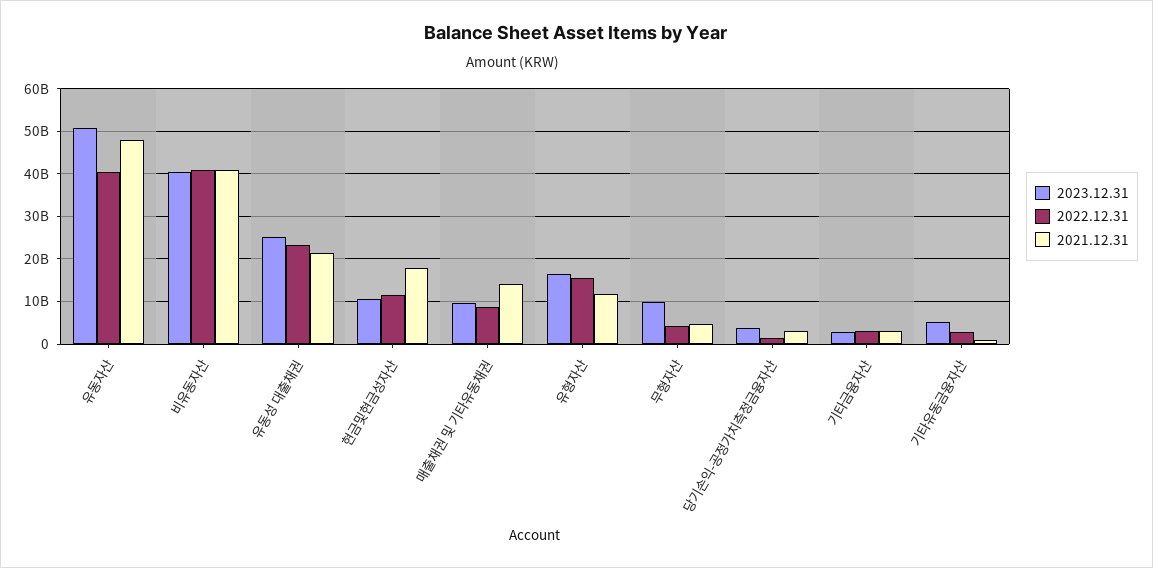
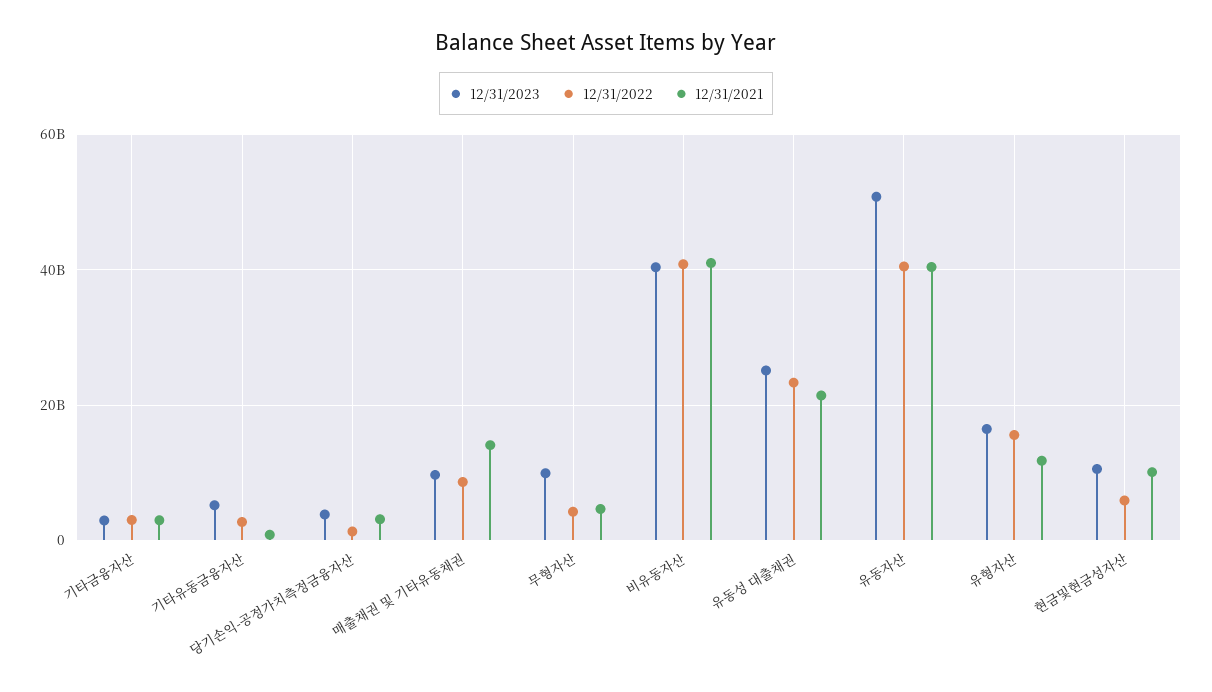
  {
    "2023.12.31": {
      "유동자산": 50000000000,
      "비유동자산": 40000000000,
      "유동성 대출채권": 26000000000,
      "현금및현금성자산": 10000000000,
      "매출채권 및 기타유동채권": 10000000000,
      "유형자산": 16000000000,
      "무형자산": 10000000000,
      "당기손익-공정가치측정금융자산": 4000000000,
      "기타금융자산": 2000000000,
      "기타유동금융자산": 6000000000
    },
    "2022.12.31": {
      "유동자산": 40000000000,
      "비유동자산": 40000000000,
      "유동성 대출채권": 24000000000,
-     "현금및현금성자산": 12000000000,
+     "현금및현금성자산": 6000000000,
      "매출채권 및 기타유동채권": 8000000000,
      "유형자산": 16000000000,
      "무형자산": 4000000000,
      "당기손익-공정가치측정금융자산": 2000000000,
      "기타금융자산": 4000000000,
      "기타유동금융자산": 2000000000
    },
    "2021.12.31": {
-     "유동자산": 48000000000,
+     "유동자산": 40000000000,
      "비유동자산": 42000000000,
      "유동성 대출채권": 22000000000,
-     "현금및현금성자산": 18000000000,
+     "현금및현금성자산": 10000000000,
      "매출채권 및 기타유동채권": 14000000000,
      "유형자산": 12000000000,
      "무형자산": 4000000000,
      "당기손익-공정가치측정금융자산": 4000000000,
      "기타금융자산": 2000000000,
      "기타유동금융자산": 0
    }
  }

